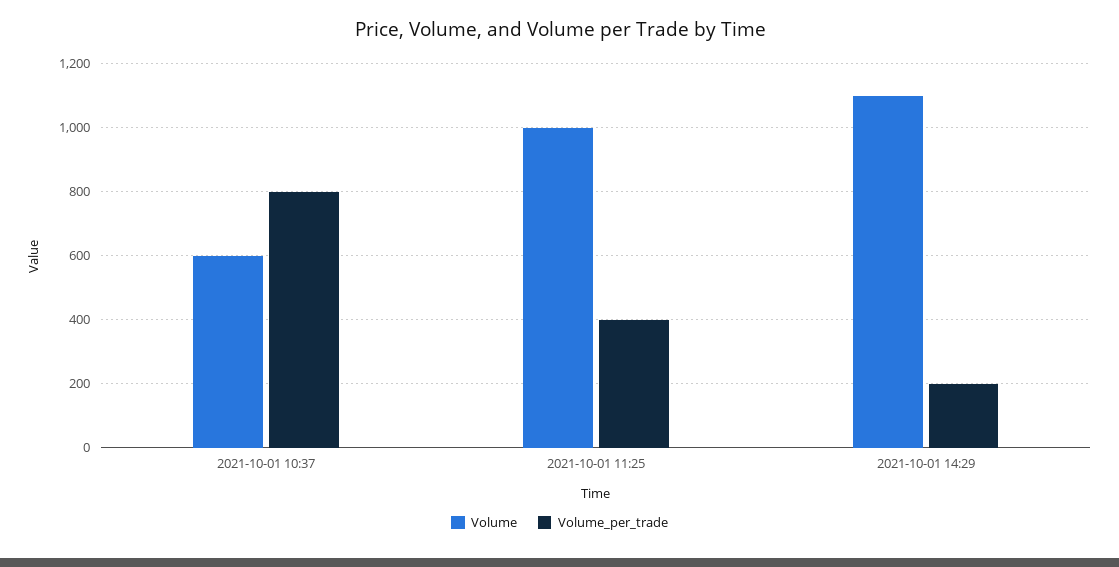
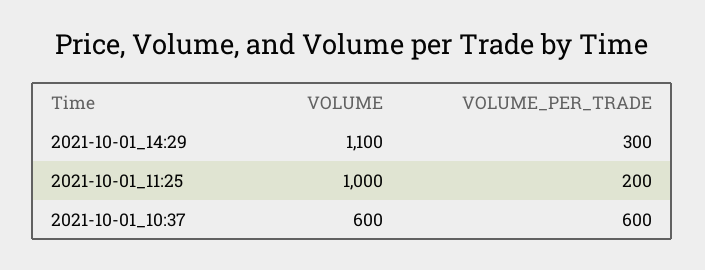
  {
    "Volume": {
      "2021-10-01 10:37": 600,
      "2021-10-01 11:25": 1000,
      "2021-10-01 14:29": 1100
    },
    "Volume_per_trade": {
-     "2021-10-01 10:37": 800,
+     "2021-10-01 10:37": 600,
-     "2021-10-01 11:25": 400,
+     "2021-10-01 11:25": 200,
-     "2021-10-01 14:29": 200
+     "2021-10-01 14:29": 300
    }
  }

